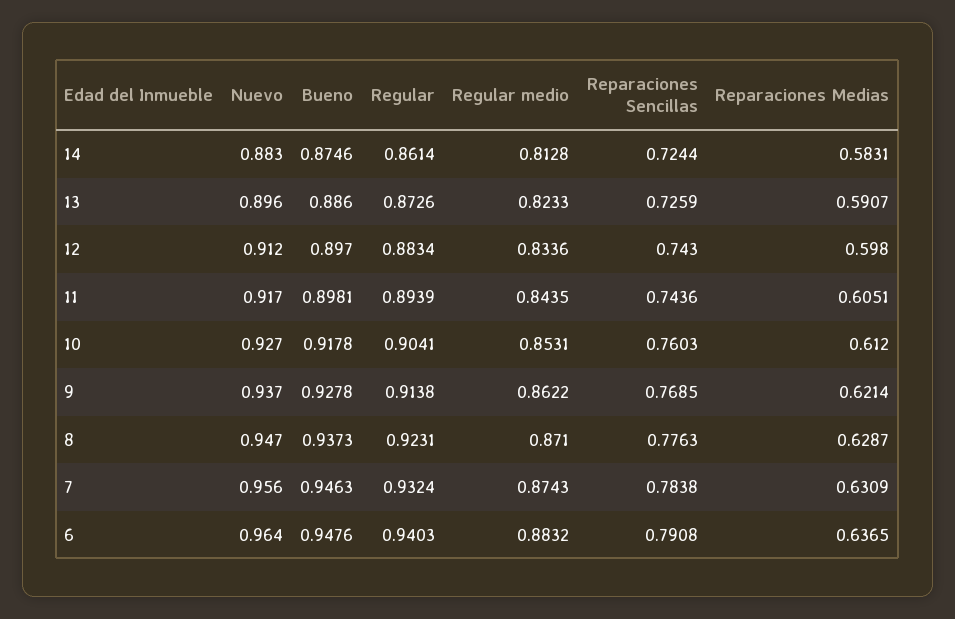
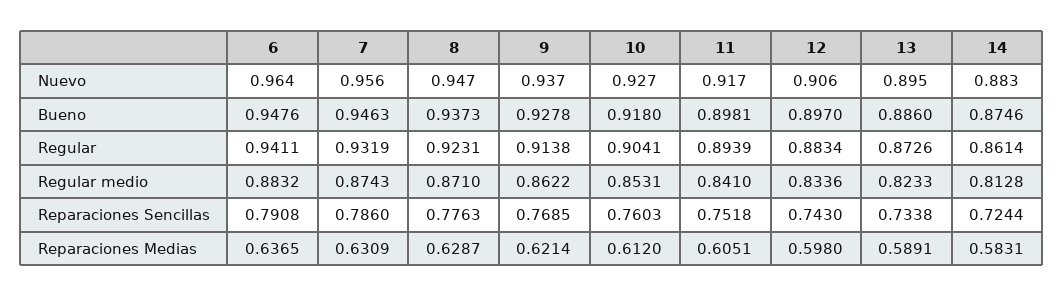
  {
    "Nuevo": {
      "14": 0.883,
-     "13": 0.896,
+     "13": 0.895,
-     "12": 0.912,
+     "12": 0.906,
      "11": 0.917,
      "10": 0.927,
      "9": 0.937,
      "8": 0.947,
      "7": 0.956,
      "6": 0.964
    },
    "Bueno": {
      "14": 0.8746,
      "13": 0.886,
      "12": 0.897,
      "11": 0.8981,
-     "10": 0.9178,
+     "10": 0.918,
      "9": 0.9278,
      "8": 0.9373,
      "7": 0.9463,
      "6": 0.9476
    },
    "Regular": {
      "14": 0.8614,
      "13": 0.8726,
      "12": 0.8834,
      "11": 0.8939,
      "10": 0.9041,
      "9": 0.9138,
      "8": 0.9231,
-     "7": 0.9324,
+     "7": 0.9319,
-     "6": 0.9403
+     "6": 0.9411
    },
    "Regular medio": {
      "14": 0.8128,
      "13": 0.8233,
      "12": 0.8336,
-     "11": 0.8435,
+     "11": 0.841,
      "10": 0.8531,
      "9": 0.8622,
      "8": 0.871,
      "7": 0.8743,
      "6": 0.8832
    },
    "Reparaciones Sencillas": {
      "14": 0.7244,
-     "13": 0.7259,
+     "13": 0.7338,
      "12": 0.743,
-     "11": 0.7436,
+     "11": 0.7518,
      "10": 0.7603,
      "9": 0.7685,
      "8": 0.7763,
-     "7": 0.7838,
+     "7": 0.786,
      "6": 0.7908
    },
    "Reparaciones Medias": {
      "14": 0.5831,
-     "13": 0.5907,
+     "13": 0.5891,
      "12": 0.598,
      "11": 0.6051,
      "10": 0.612,
      "9": 0.6214,
      "8": 0.6287,
      "7": 0.6309,
      "6": 0.6365
    }
  }

